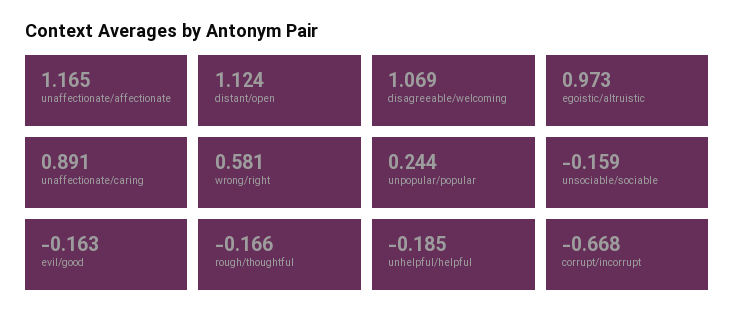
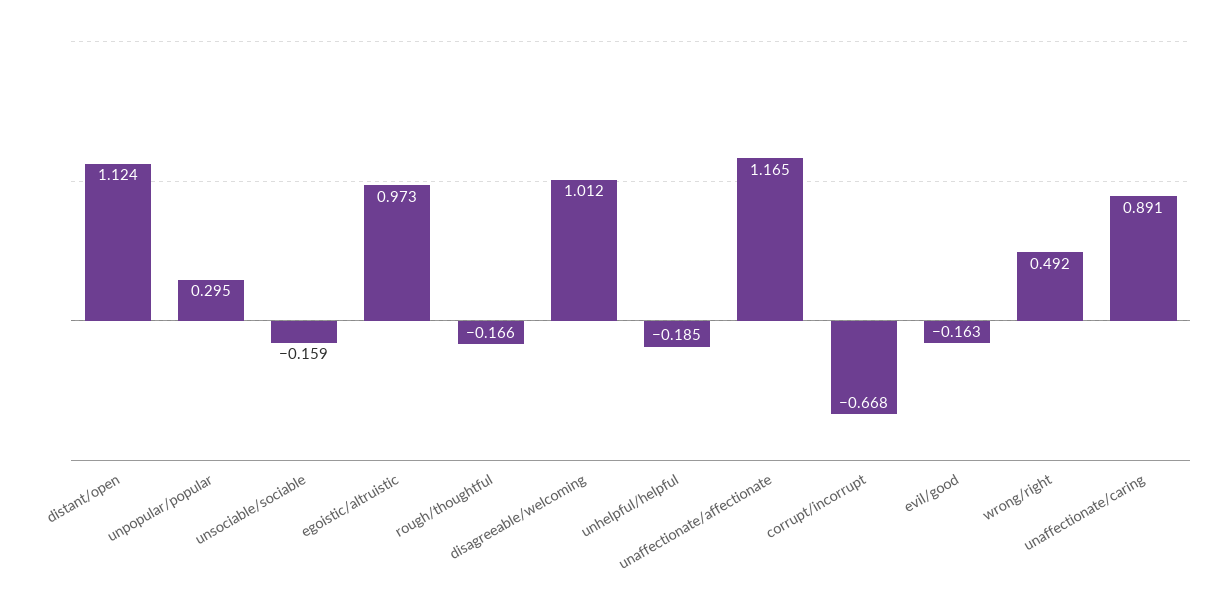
  {
    "unaffectionate/affectionate": 1.165,
    "distant/open": 1.124,
-   "disagreeable/welcoming": 1.069,
+   "disagreeable/welcoming": 1.012,
    "egoistic/altruistic": 0.973,
    "unaffectionate/caring": 0.891,
-   "wrong/right": 0.581,
+   "wrong/right": 0.492,
-   "unpopular/popular": 0.244,
+   "unpopular/popular": 0.295,
    "unsociable/sociable": -0.159,
    "evil/good": -0.163,
    "rough/thoughtful": -0.166,
    "unhelpful/helpful": -0.185,
    "corrupt/incorrupt": -0.668
  }

